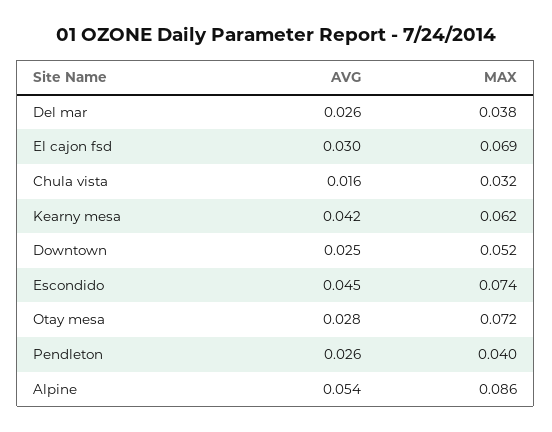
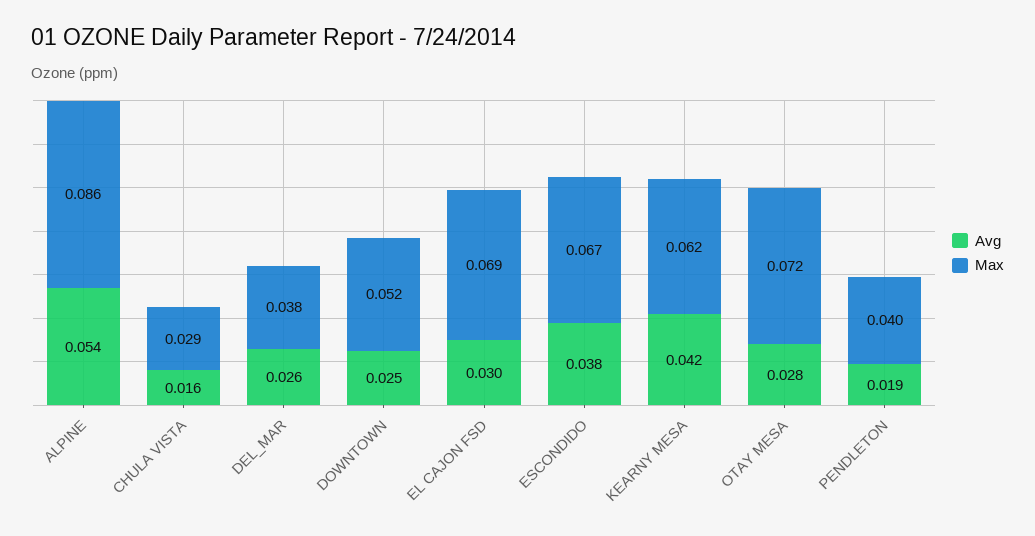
  {
    "AVG": {
      "Del mar": 0.026,
      "El cajon fsd": 0.03,
      "Chula vista": 0.016,
      "Kearny mesa": 0.042,
      "Downtown": 0.025,
-     "Escondido": 0.045,
+     "Escondido": 0.038,
      "Otay mesa": 0.028,
-     "Pendleton": 0.026,
+     "Pendleton": 0.019,
      "Alpine": 0.054
    },
    "MAX": {
      "Del mar": 0.038,
      "El cajon fsd": 0.069,
-     "Chula vista": 0.032,
+     "Chula vista": 0.029,
      "Kearny mesa": 0.062,
      "Downtown": 0.052,
-     "Escondido": 0.074,
+     "Escondido": 0.067,
      "Otay mesa": 0.072,
      "Pendleton": 0.04,
      "Alpine": 0.086
    }
  }

